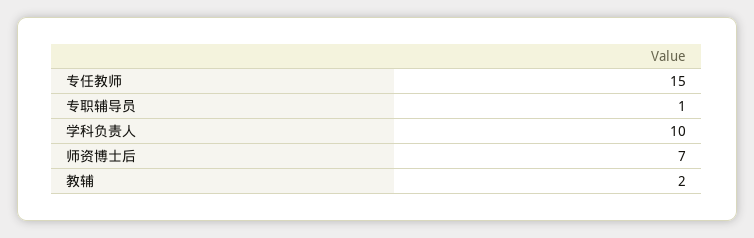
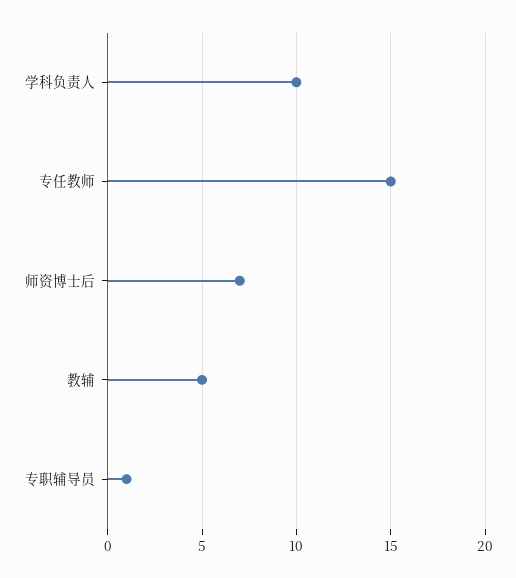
  {
    "专任教师": 15,
    "专职辅导员": 1,
    "学科负责人": 10,
    "师资博士后": 7,
-   "教辅": 2
+   "教辅": 5
  }

